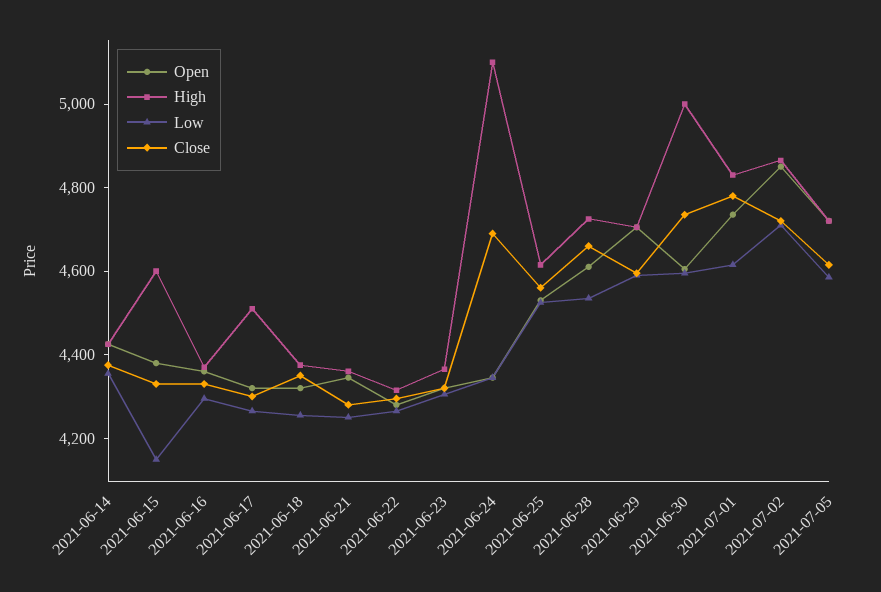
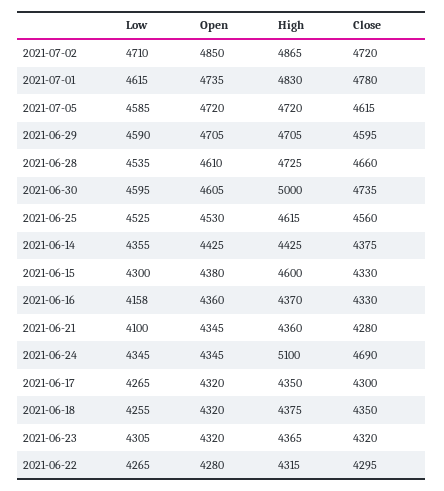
  {
    "Open": {
      "2021-06-14": 4425,
      "2021-06-15": 4380,
      "2021-06-16": 4360,
      "2021-06-17": 4320,
      "2021-06-18": 4320,
      "2021-06-21": 4345,
      "2021-06-22": 4280,
      "2021-06-23": 4320,
      "2021-06-24": 4345,
      "2021-06-25": 4530,
      "2021-06-28": 4610,
      "2021-06-29": 4705,
      "2021-06-30": 4605,
      "2021-07-01": 4735,
      "2021-07-02": 4850,
      "2021-07-05": 4720
    },
    "High": {
      "2021-06-14": 4425,
      "2021-06-15": 4600,
      "2021-06-16": 4370,
-     "2021-06-17": 4500,
+     "2021-06-17": 4350,
      "2021-06-18": 4375,
      "2021-06-21": 4360,
      "2021-06-22": 4315,
      "2021-06-23": 4365,
      "2021-06-24": 5100,
      "2021-06-25": 4615,
      "2021-06-28": 4725,
      "2021-06-29": 4705,
      "2021-06-30": 5000,
      "2021-07-01": 4830,
      "2021-07-02": 4865,
      "2021-07-05": 4720
    },
    "Low": {
      "2021-06-14": 4355,
-     "2021-06-15": 4150,
+     "2021-06-15": 4300,
-     "2021-06-16": 4300,
+     "2021-06-16": 4158,
      "2021-06-17": 4265,
      "2021-06-18": 4255,
-     "2021-06-21": 4250,
+     "2021-06-21": 4100,
      "2021-06-22": 4265,
      "2021-06-23": 4305,
      "2021-06-24": 4345,
      "2021-06-25": 4525,
      "2021-06-28": 4535,
      "2021-06-29": 4590,
      "2021-06-30": 4595,
      "2021-07-01": 4615,
      "2021-07-02": 4710,
      "2021-07-05": 4585
    },
    "Close": {
      "2021-06-14": 4375,
      "2021-06-15": 4330,
      "2021-06-16": 4330,
      "2021-06-17": 4300,
      "2021-06-18": 4350,
      "2021-06-21": 4280,
      "2021-06-22": 4295,
      "2021-06-23": 4320,
      "2021-06-24": 4690,
      "2021-06-25": 4560,
      "2021-06-28": 4660,
      "2021-06-29": 4595,
      "2021-06-30": 4735,
      "2021-07-01": 4780,
      "2021-07-02": 4720,
      "2021-07-05": 4615
    }
  }

